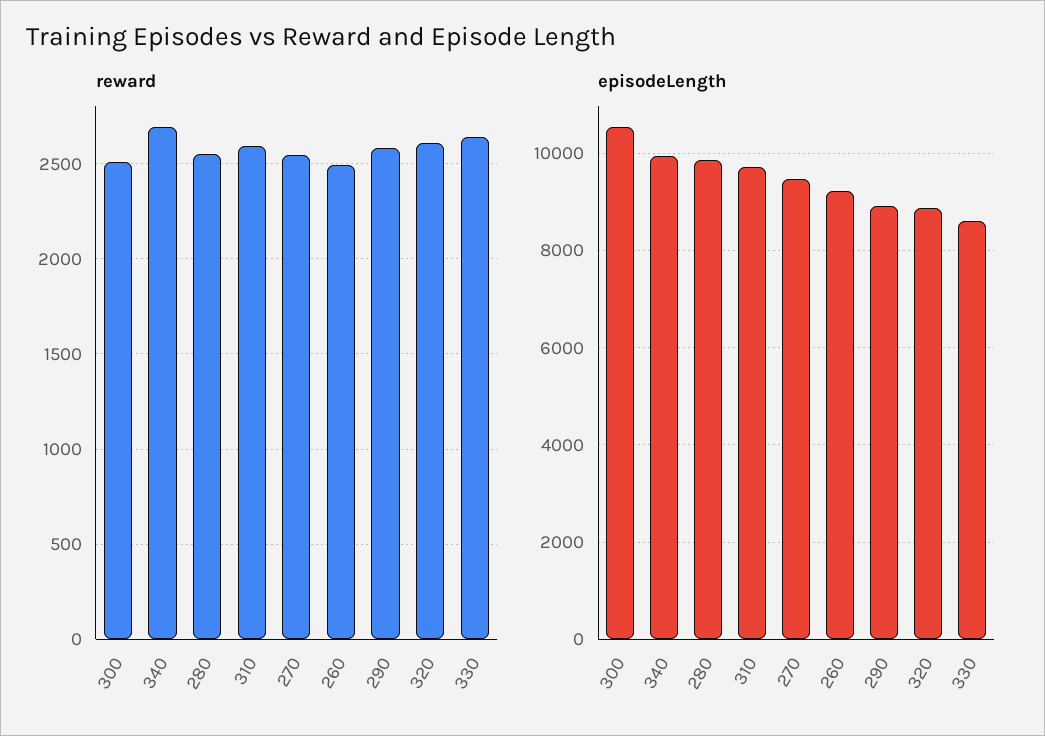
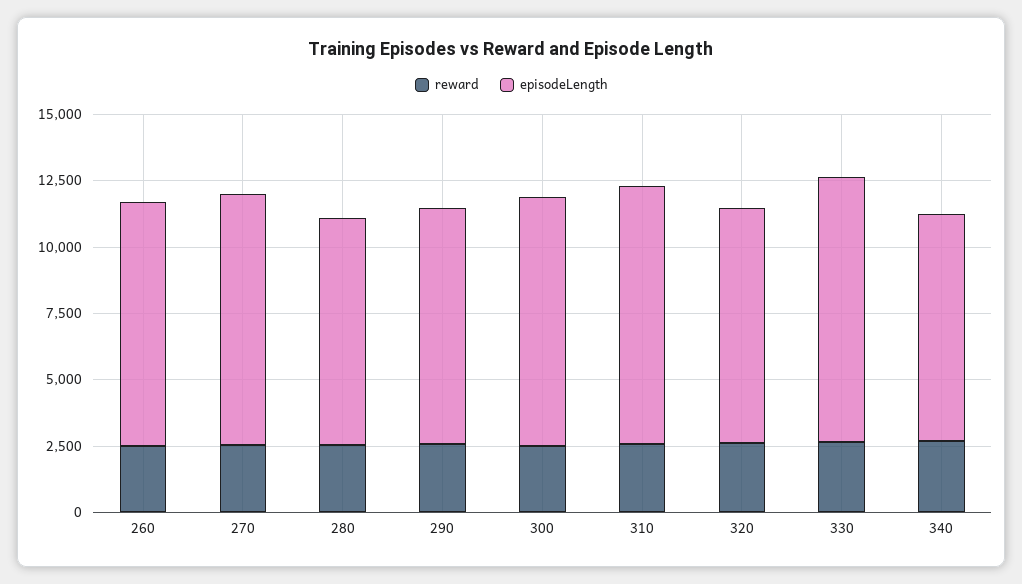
  {
    "reward": {
      "300": 2500,
      "340": 2700,
      "280": 2550,
      "310": 2600,
      "270": 2550,
      "260": 2500,
      "290": 2600,
      "320": 2600,
      "330": 2650
    },
    "episodeLength": {
-     "300": 10600,
+     "300": 9500,
-     "340": 10000,
+     "340": 8500,
-     "280": 9800,
+     "280": 8500,
      "310": 9800,
      "270": 9400,
      "260": 9200,
      "290": 9000,
      "320": 8800,
-     "330": 8600
+     "330": 10000
    }
  }

